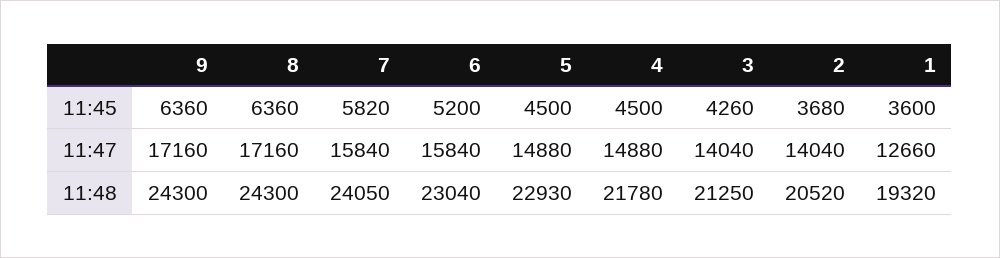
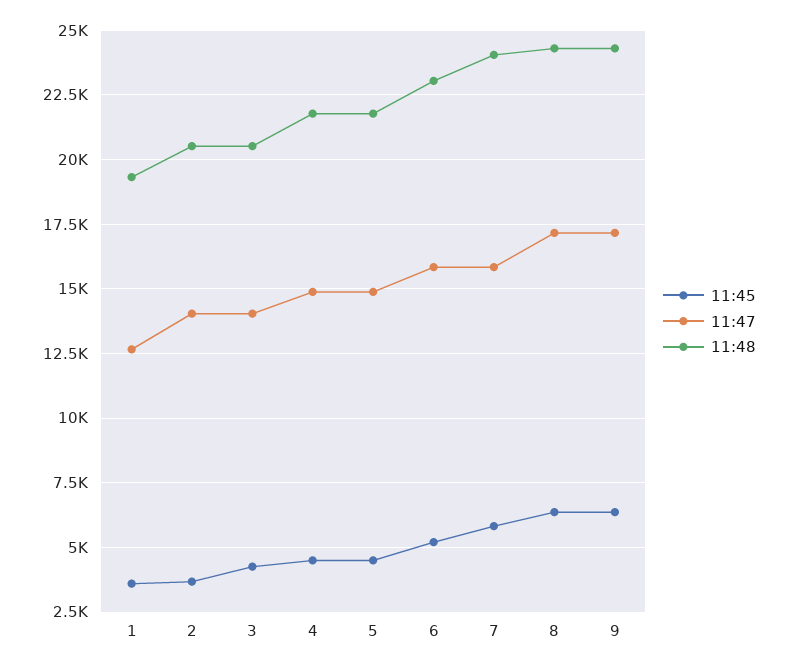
  {
    "11:45": {
      "9": 6360,
      "8": 6360,
      "7": 5820,
      "6": 5200,
      "5": 4500,
      "4": 4500,
      "3": 4260,
      "2": 3680,
      "1": 3600
    },
    "11:47": {
      "9": 17160,
      "8": 17160,
      "7": 15840,
      "6": 15840,
      "5": 14880,
      "4": 14880,
      "3": 14040,
      "2": 14040,
      "1": 12660
    },
    "11:48": {
      "9": 24300,
      "8": 24300,
      "7": 24050,
      "6": 23040,
-     "5": 22930,
+     "5": 21750,
      "4": 21780,
-     "3": 21250,
+     "3": 20500,
      "2": 20520,
      "1": 19320
    }
  }

